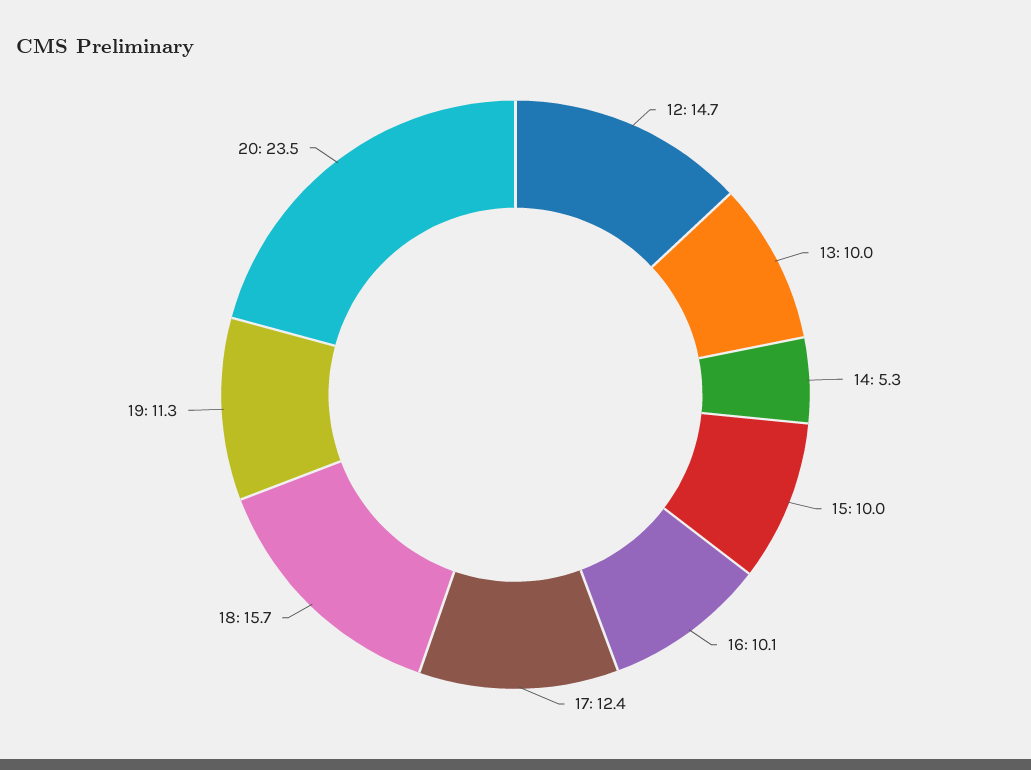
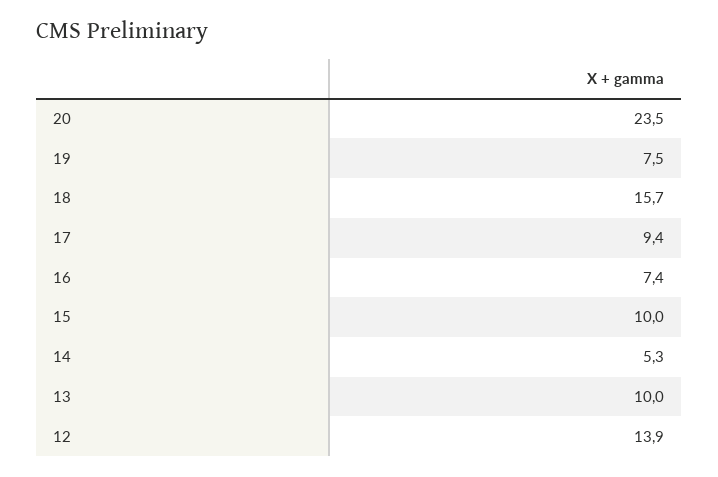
  {
-   "12": 14.7,
+   "12": 13.9,
    "13": 10,
    "14": 5.3,
    "15": 10,
-   "16": 10.1,
+   "16": 7.4,
-   "17": 12.4,
+   "17": 9.4,
    "18": 15.7,
-   "19": 11.3,
+   "19": 7.5,
    "20": 23.5
  }

